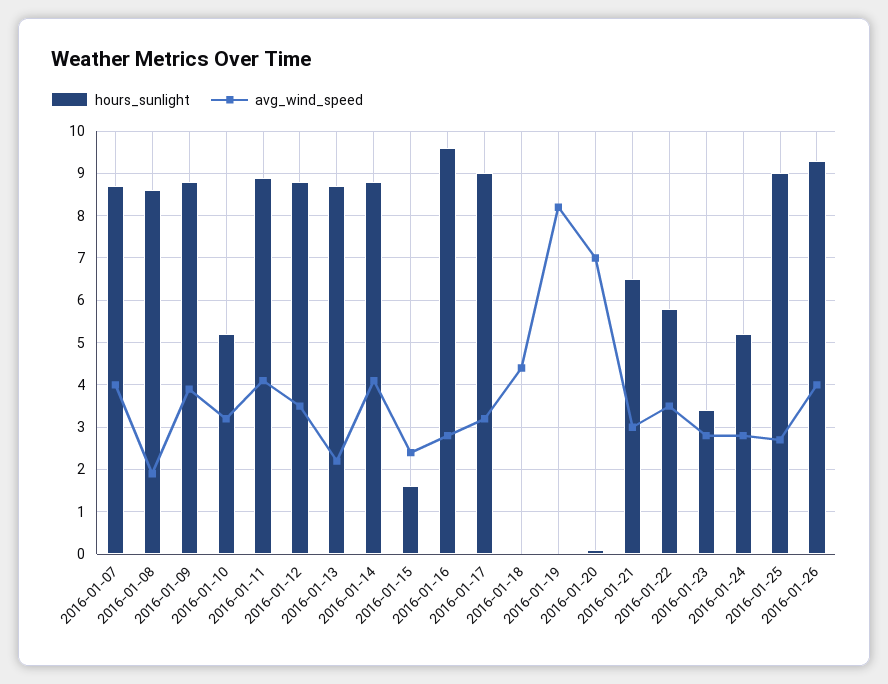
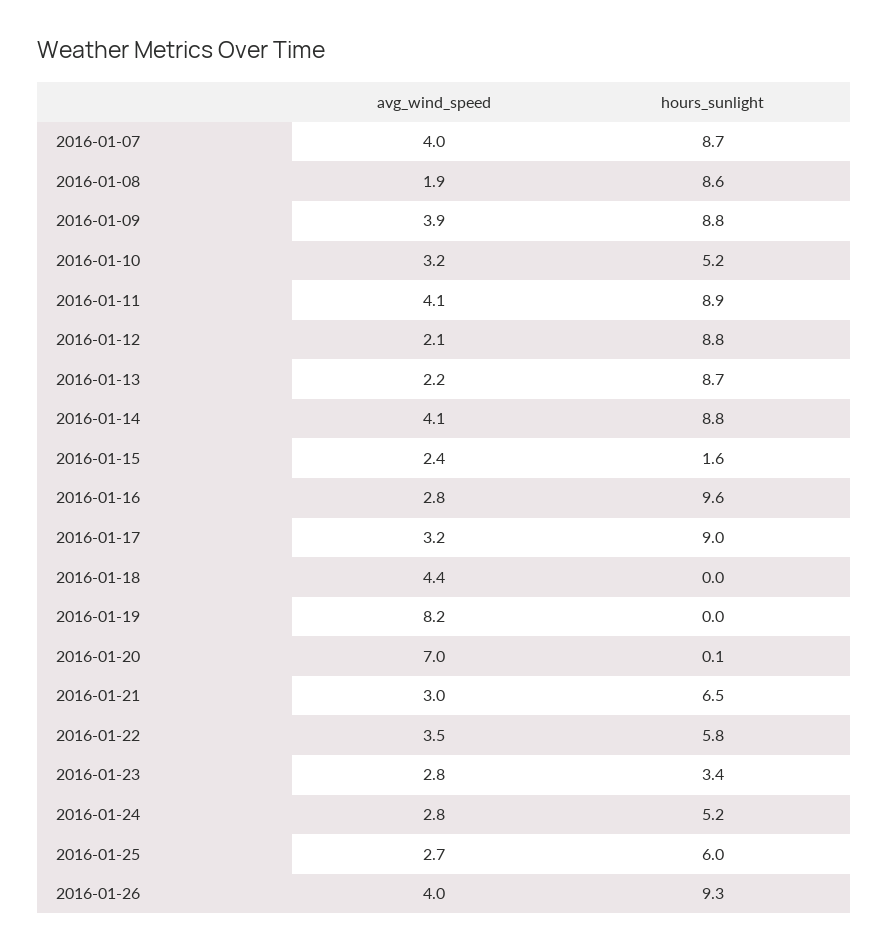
  {
    "hours_sunlight": {
      "2016-01-07": 8.7,
      "2016-01-08": 8.6,
      "2016-01-09": 8.8,
      "2016-01-10": 5.2,
      "2016-01-11": 8.9,
      "2016-01-12": 8.8,
      "2016-01-13": 8.7,
      "2016-01-14": 8.8,
      "2016-01-15": 1.6,
      "2016-01-16": 9.6,
      "2016-01-17": 9,
      "2016-01-18": 0,
      "2016-01-19": 0,
      "2016-01-20": 0.1,
      "2016-01-21": 6.5,
      "2016-01-22": 5.8,
      "2016-01-23": 3.4,
      "2016-01-24": 5.2,
-     "2016-01-25": 9,
+     "2016-01-25": 6,
      "2016-01-26": 9.3
    },
    "avg_wind_speed": {
      "2016-01-07": 4,
      "2016-01-08": 1.9,
      "2016-01-09": 3.9,
      "2016-01-10": 3.2,
      "2016-01-11": 4.1,
-     "2016-01-12": 3.5,
+     "2016-01-12": 2.1,
      "2016-01-13": 2.2,
      "2016-01-14": 4.1,
      "2016-01-15": 2.4,
      "2016-01-16": 2.8,
      "2016-01-17": 3.2,
      "2016-01-18": 4.4,
      "2016-01-19": 8.2,
      "2016-01-20": 7,
      "2016-01-21": 3,
      "2016-01-22": 3.5,
      "2016-01-23": 2.8,
      "2016-01-24": 2.8,
      "2016-01-25": 2.7,
      "2016-01-26": 4
    }
  }

